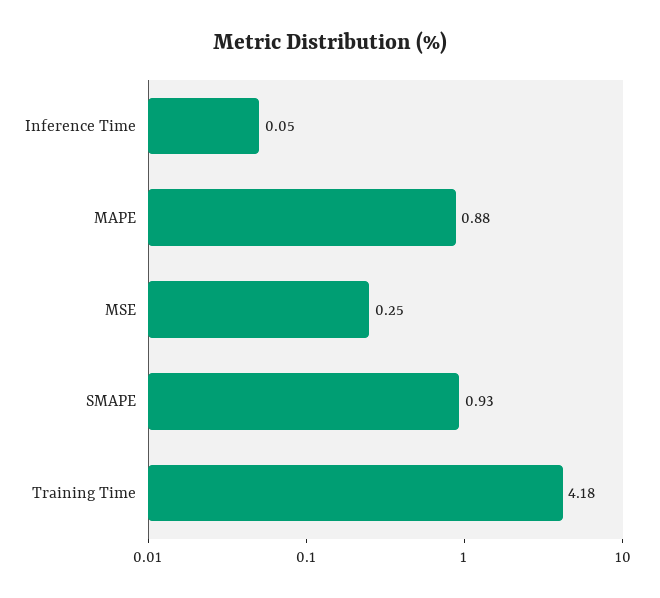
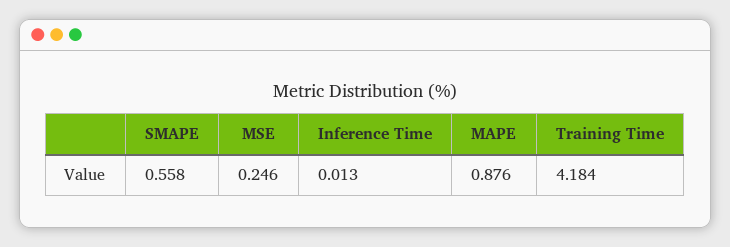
  {
-   "Inference Time": 0.05,
+   "Inference Time": 0.013,
    "MAPE": 0.876,
    "MSE": 0.246,
-   "SMAPE": 0.93,
+   "SMAPE": 0.558,
    "Training Time": 4.184
  }

